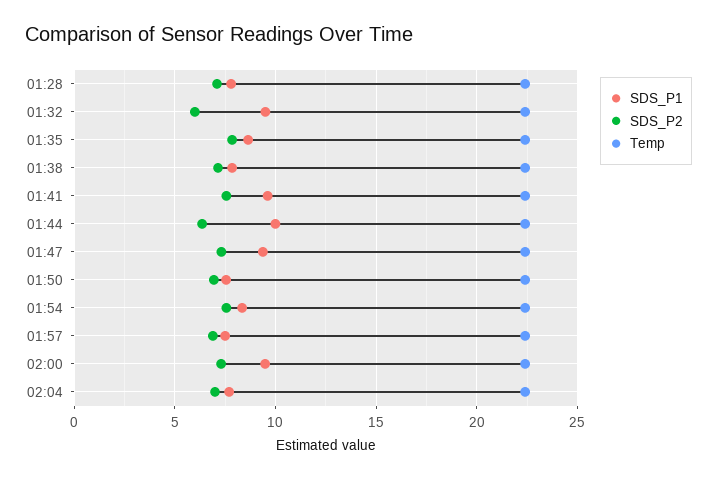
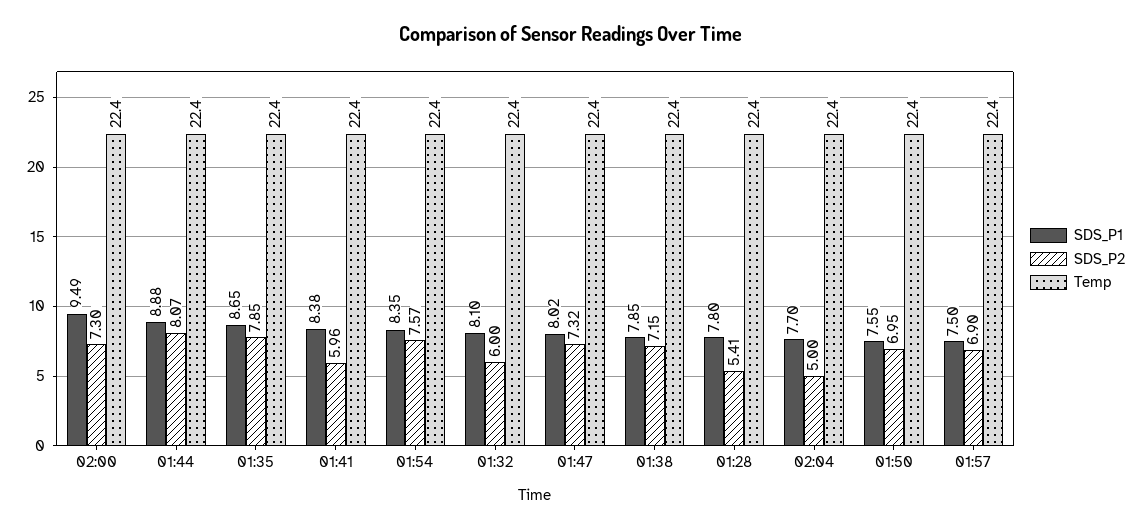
  {
    "SDS_P1": {
      "01:28": 7.8,
-     "01:32": 9.5,
+     "01:32": 8.1,
      "01:35": 8.65,
      "01:38": 7.85,
-     "01:41": 9.5,
+     "01:41": 8.38,
-     "01:44": 10,
+     "01:44": 8.88,
-     "01:47": 9.5,
+     "01:47": 8.02,
      "01:50": 7.55,
      "01:54": 8.35,
      "01:57": 7.5,
      "02:00": 9.49,
      "02:04": 7.7
    },
    "SDS_P2": {
-     "01:28": 7,
+     "01:28": 5.41,
      "01:32": 6,
      "01:35": 7.85,
      "01:38": 7.15,
-     "01:41": 7.5,
+     "01:41": 5.96,
-     "01:44": 6.5,
+     "01:44": 8.07,
      "01:47": 7.32,
      "01:50": 6.95,
      "01:54": 7.57,
      "01:57": 6.9,
      "02:00": 7.3,
-     "02:04": 7
+     "02:04": 5
    },
    "Temp": {
      "01:28": 22.4,
      "01:32": 22.4,
      "01:35": 22.4,
      "01:38": 22.4,
      "01:41": 22.4,
      "01:44": 22.4,
      "01:47": 22.4,
      "01:50": 22.4,
      "01:54": 22.4,
      "01:57": 22.4,
      "02:00": 22.4,
      "02:04": 22.4
    }
  }

